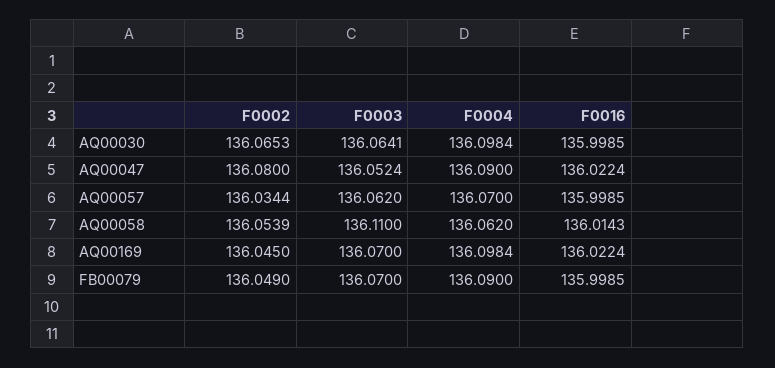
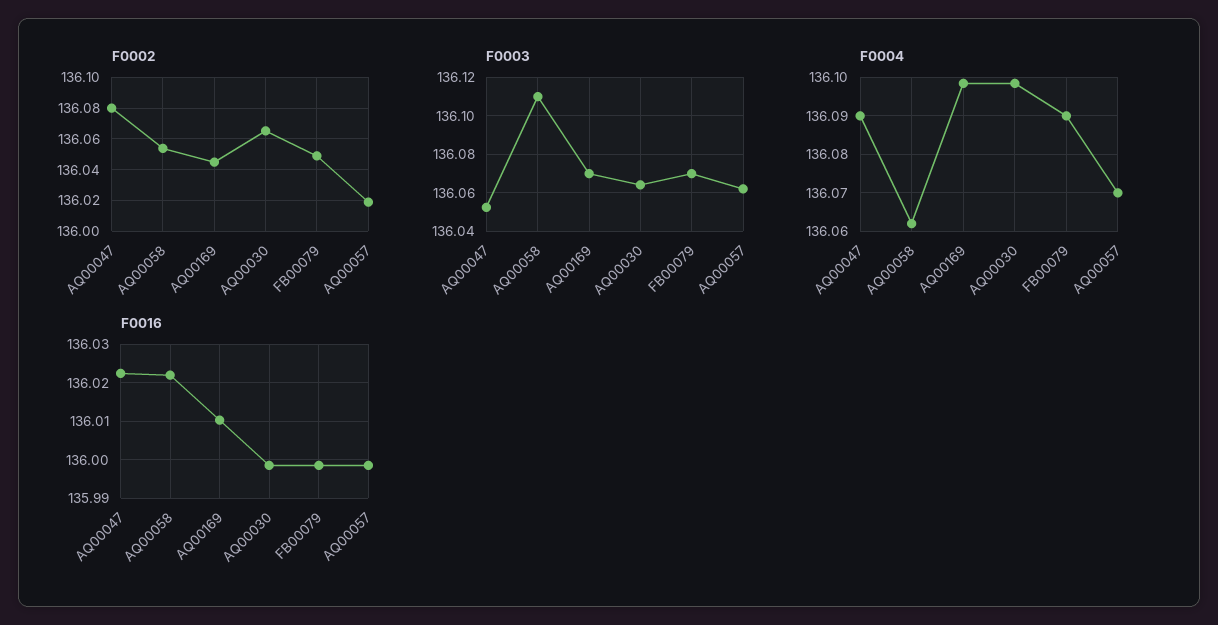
  {
    "F0002": {
      "AQ00030": 136.0653,
      "AQ00047": 136.08,
-     "AQ00057": 136.0344,
+     "AQ00057": 136.02,
      "AQ00058": 136.0539,
      "AQ00169": 136.045,
      "FB00079": 136.049
    },
    "F0003": {
      "AQ00030": 136.0641,
      "AQ00047": 136.0524,
      "AQ00057": 136.062,
      "AQ00058": 136.11,
      "AQ00169": 136.07,
      "FB00079": 136.07
    },
    "F0004": {
      "AQ00030": 136.0984,
      "AQ00047": 136.09,
      "AQ00057": 136.07,
      "AQ00058": 136.062,
      "AQ00169": 136.0984,
      "FB00079": 136.09
    },
    "F0016": {
      "AQ00030": 135.9985,
      "AQ00047": 136.0224,
      "AQ00057": 135.9985,
-     "AQ00058": 136.0143,
+     "AQ00058": 136.022,
-     "AQ00169": 136.0224,
+     "AQ00169": 136.01,
      "FB00079": 135.9985
    }
  }

